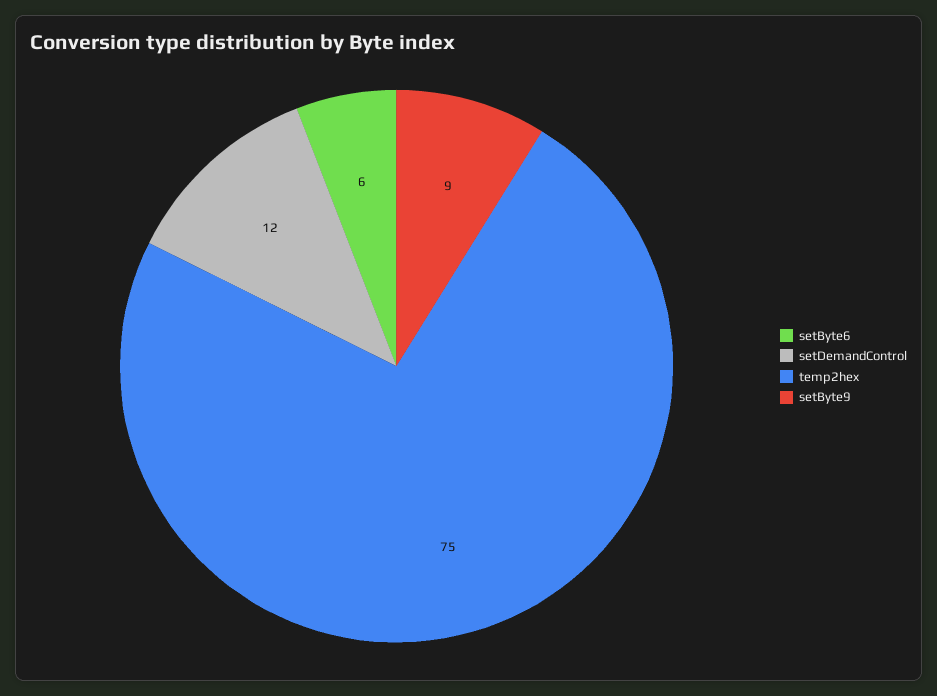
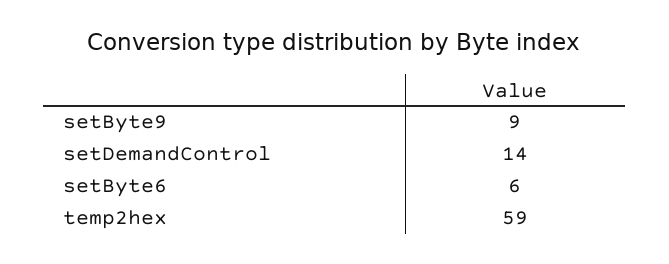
  {
    "setByte6": 6,
-   "setDemandControl": 12,
+   "setDemandControl": 14,
-   "temp2hex": 75,
+   "temp2hex": 59,
    "setByte9": 9
  }

